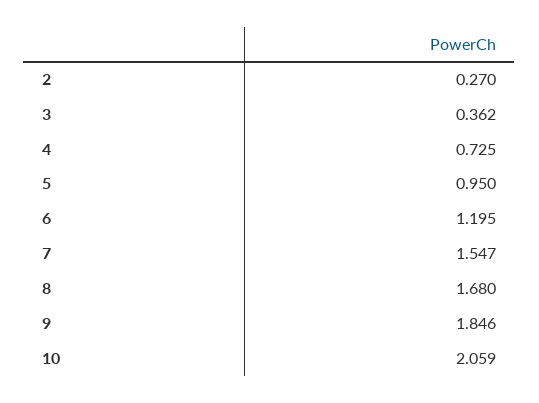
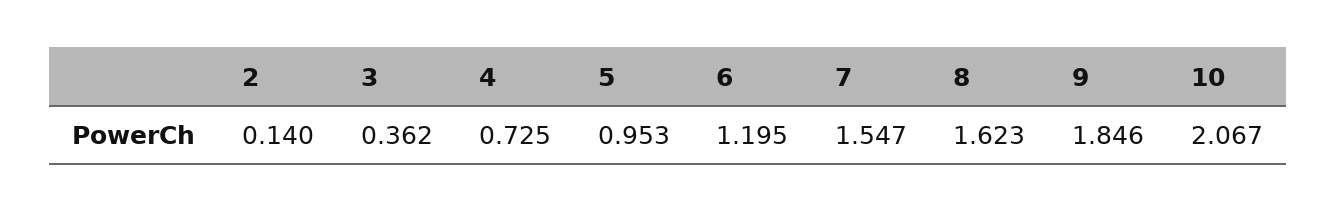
  {
-   "2": 0.27,
+   "2": 0.14,
    "3": 0.362,
    "4": 0.725,
-   "5": 0.95,
+   "5": 0.953,
    "6": 1.195,
    "7": 1.547,
-   "8": 1.68,
+   "8": 1.623,
    "9": 1.846,
-   "10": 2.059
+   "10": 2.067
  }

